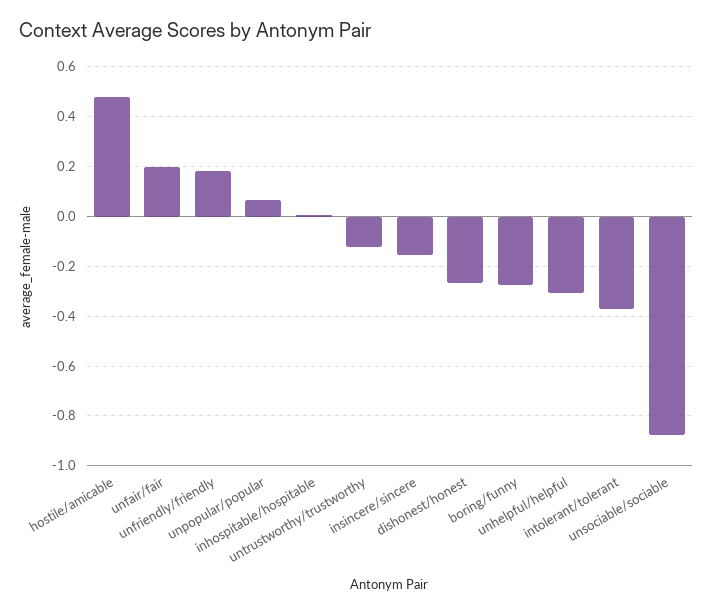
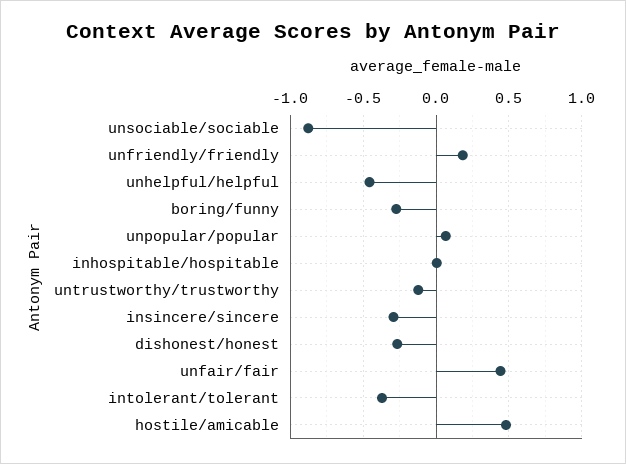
  {
    "hostile/amicable": 0.475,
-   "unfair/fair": 0.2,
+   "unfair/fair": 0.45,
    "unfriendly/friendly": 0.175,
    "unpopular/popular": 0.075,
    "inhospitable/hospitable": 0,
    "untrustworthy/trustworthy": -0.125,
-   "insincere/sincere": -0.15,
+   "insincere/sincere": -0.3,
    "dishonest/honest": -0.275,
    "boring/funny": -0.275,
-   "unhelpful/helpful": -0.3,
+   "unhelpful/helpful": -0.45,
    "intolerant/tolerant": -0.375,
    "unsociable/sociable": -0.875
  }

